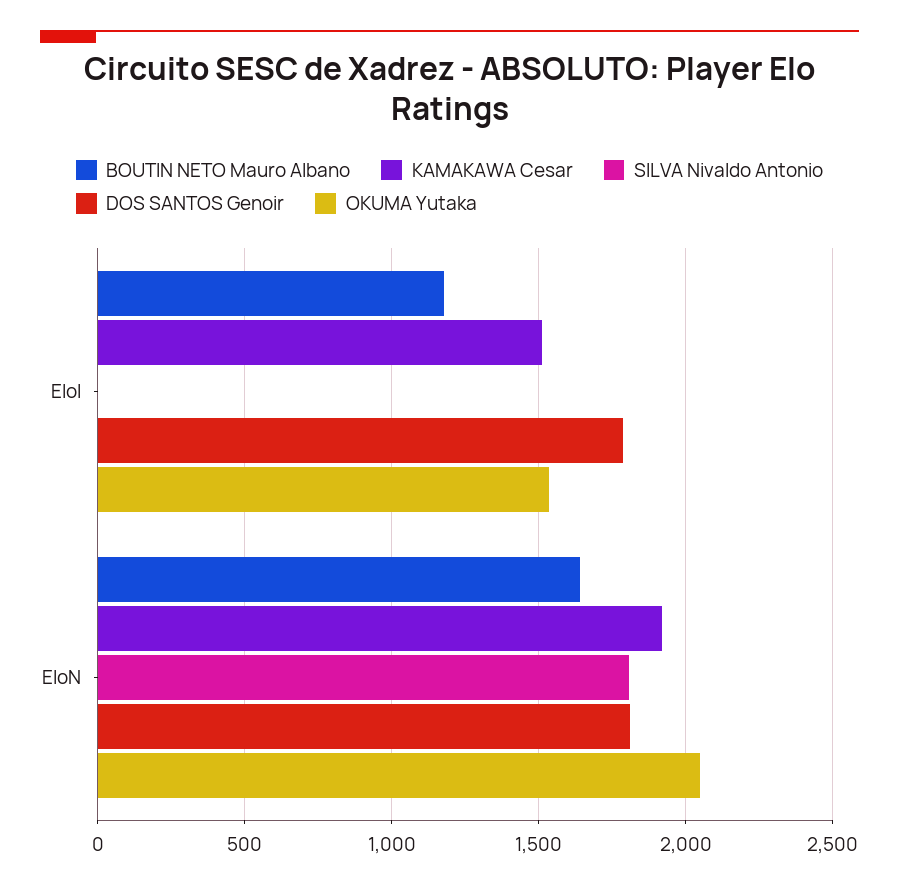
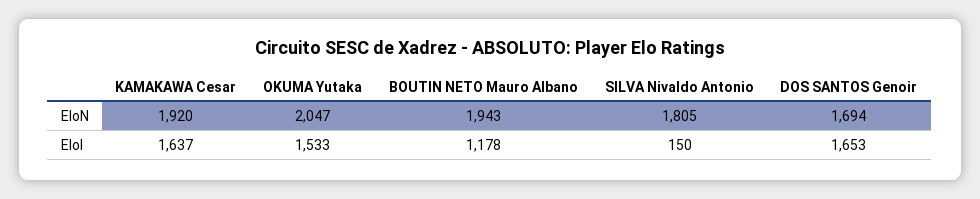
  {
    "BOUTIN NETO Mauro Albano": {
      "EloI": 1178,
-     "EloN": 1650
+     "EloN": 1943
    },
    "KAMAKAWA Cesar": {
-     "EloI": 1500,
+     "EloI": 1637,
      "EloN": 1920
    },
    "SILVA Nivaldo Antonio": {
-     "EloI": 0,
+     "EloI": 150,
      "EloN": 1805
    },
    "DOS SANTOS Genoir": {
-     "EloI": 1800,
+     "EloI": 1653,
-     "EloN": 1800
+     "EloN": 1694
    },
    "OKUMA Yutaka": {
      "EloI": 1533,
      "EloN": 2047
    }
  }

